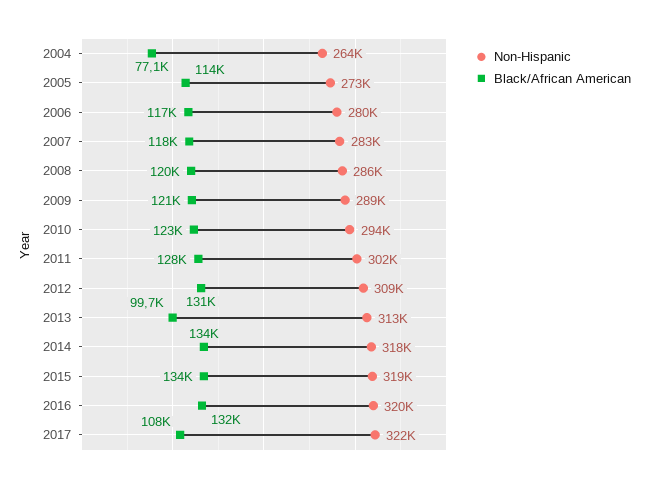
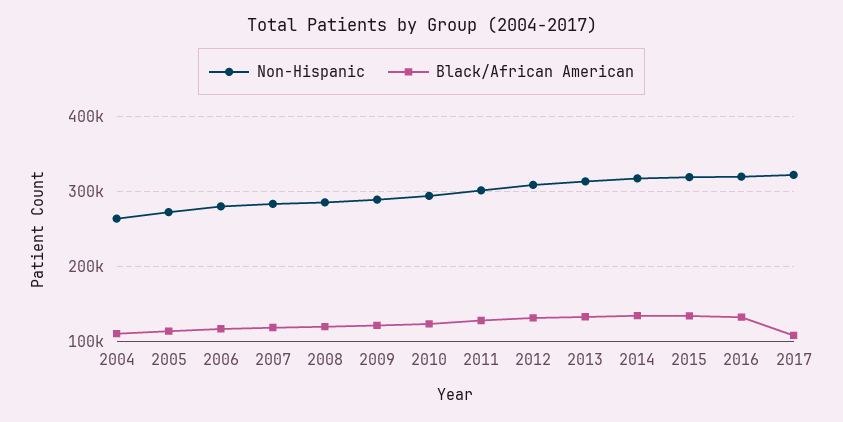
  {
    "Non-Hispanic": {
      "2004": 264000,
      "2005": 273000,
      "2006": 280000,
      "2007": 283000,
      "2008": 286000,
      "2009": 289000,
      "2010": 294000,
      "2011": 302000,
      "2012": 309000,
      "2013": 313000,
      "2014": 318000,
      "2015": 319000,
      "2016": 320000,
      "2017": 322000
    },
    "Black/African American": {
-     "2004": 77100,
+     "2004": 110000,
      "2005": 114000,
      "2006": 117000,
      "2007": 118000,
      "2008": 120000,
      "2009": 121000,
      "2010": 123000,
      "2011": 128000,
      "2012": 131000,
-     "2013": 99700,
+     "2013": 130000,
      "2014": 134000,
      "2015": 134000,
      "2016": 132000,
      "2017": 108000
    }
  }

